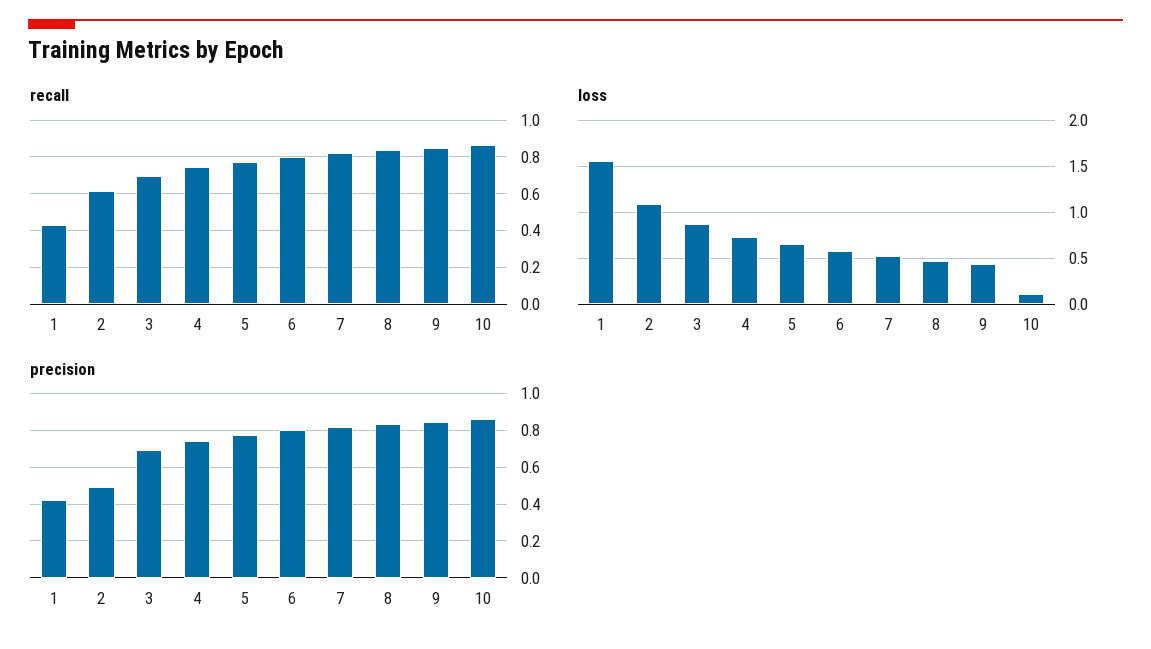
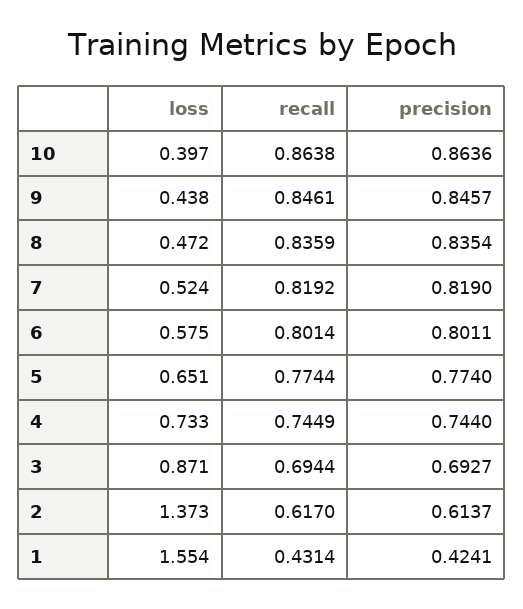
  {
    "recall": {
      "1": 0.4314,
      "2": 0.617,
      "3": 0.6944,
      "4": 0.7449,
      "5": 0.7744,
      "6": 0.8014,
      "7": 0.8192,
      "8": 0.8359,
      "9": 0.8461,
      "10": 0.8638
    },
    "loss": {
      "1": 1.554,
-     "2": 1.1,
+     "2": 1.373,
      "3": 0.871,
      "4": 0.733,
      "5": 0.651,
      "6": 0.575,
      "7": 0.524,
      "8": 0.472,
      "9": 0.438,
-     "10": 0.1
+     "10": 0.397
    },
    "precision": {
      "1": 0.4241,
-     "2": 0.5,
+     "2": 0.6137,
      "3": 0.6927,
      "4": 0.744,
      "5": 0.774,
      "6": 0.8011,
      "7": 0.819,
      "8": 0.8354,
      "9": 0.8457,
      "10": 0.8636
    }
  }

